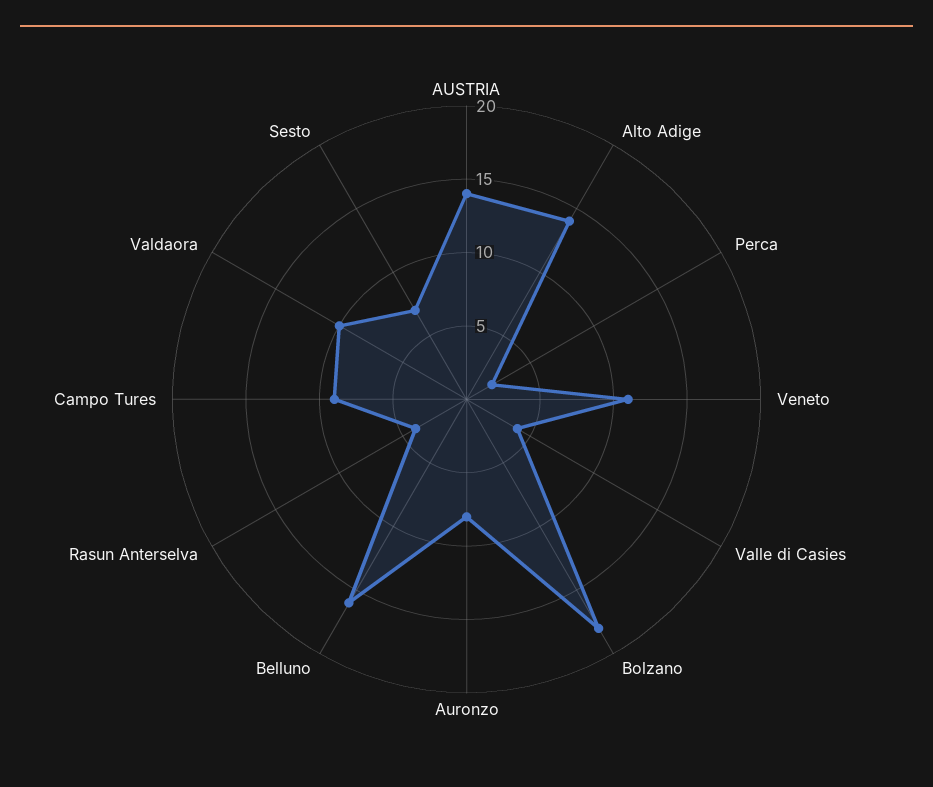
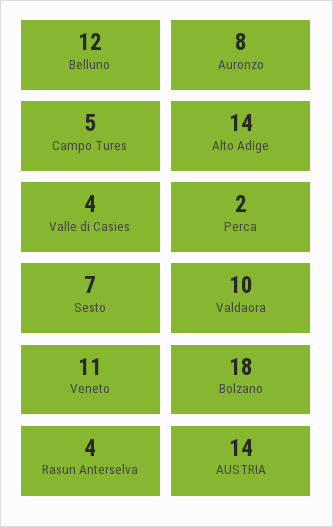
  {
    "AUSTRIA": 14,
    "Alto Adige": 14,
    "Perca": 2,
    "Veneto": 11,
    "Valle di Casies": 4,
    "Bolzano": 18,
    "Auronzo": 8,
-   "Belluno": 16,
+   "Belluno": 12,
    "Rasun Anterselva": 4,
-   "Campo Tures": 9,
+   "Campo Tures": 5,
    "Valdaora": 10,
    "Sesto": 7
  }

